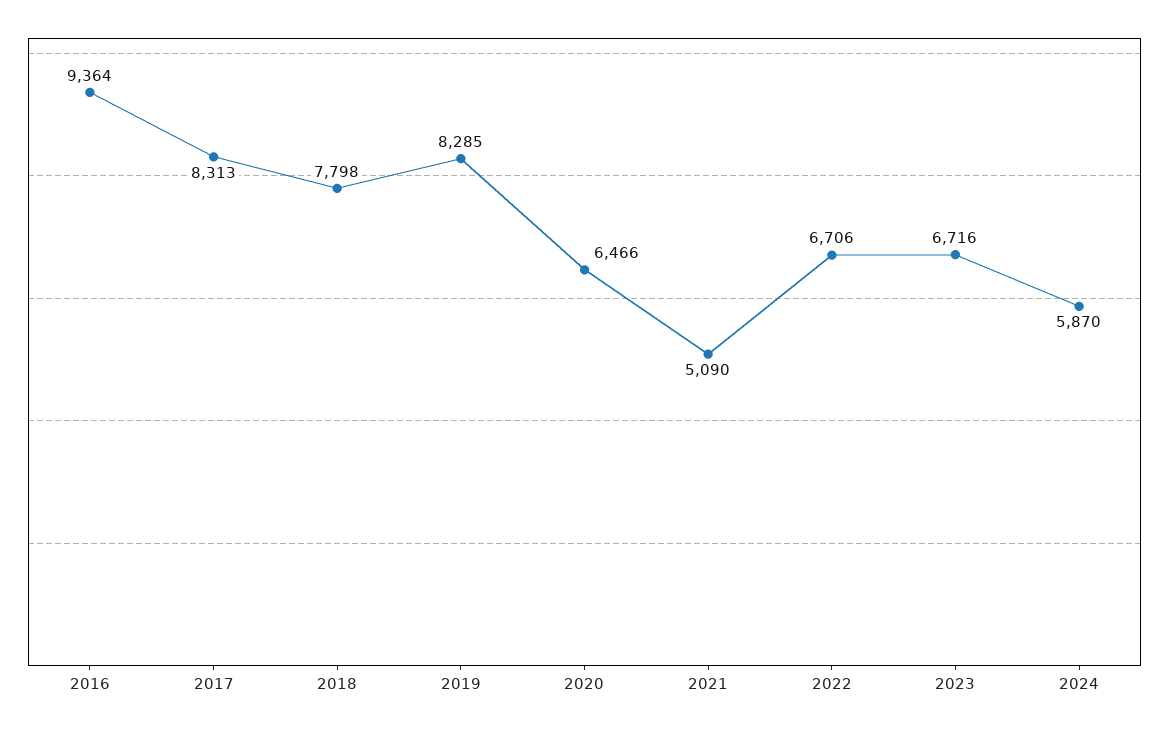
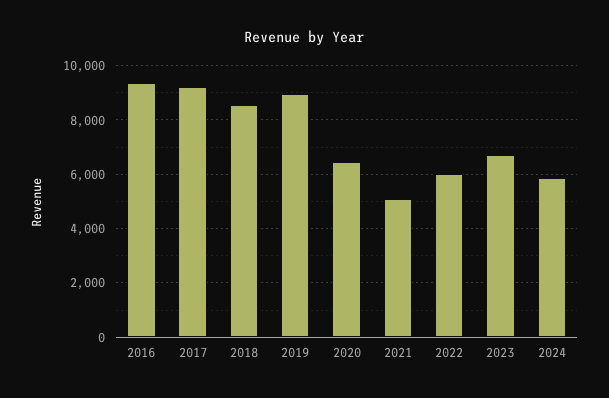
  {
    "2016": 9364,
-   "2017": 8313,
+   "2017": 9250,
-   "2018": 7798,
+   "2018": 8500,
-   "2019": 8285,
+   "2019": 9000,
    "2020": 6466,
    "2021": 5090,
-   "2022": 6706,
+   "2022": 6000,
    "2023": 6716,
    "2024": 5870
  }

